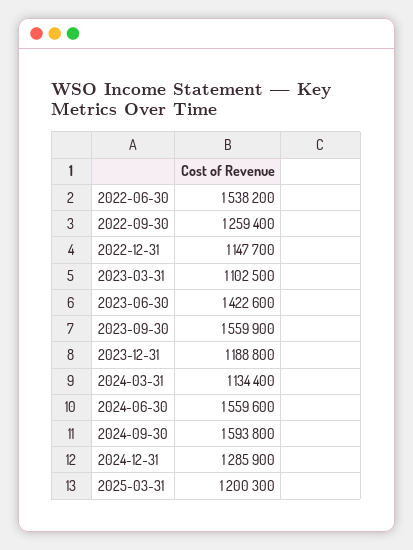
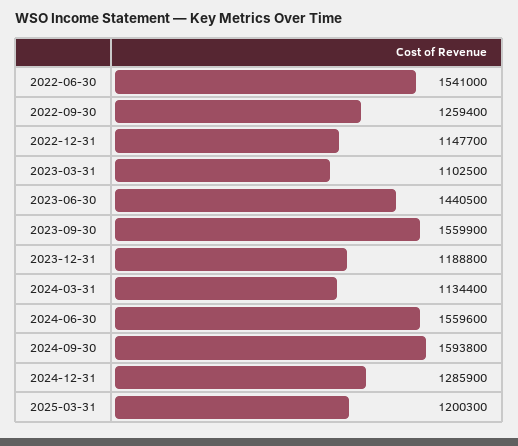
  {
-   "2022-06-30": 1538200,
+   "2022-06-30": 1541000,
    "2022-09-30": 1259400,
    "2022-12-31": 1147700,
    "2023-03-31": 1102500,
-   "2023-06-30": 1422600,
+   "2023-06-30": 1440500,
    "2023-09-30": 1559900,
    "2023-12-31": 1188800,
    "2024-03-31": 1134400,
    "2024-06-30": 1559600,
    "2024-09-30": 1593800,
    "2024-12-31": 1285900,
    "2025-03-31": 1200300
  }

